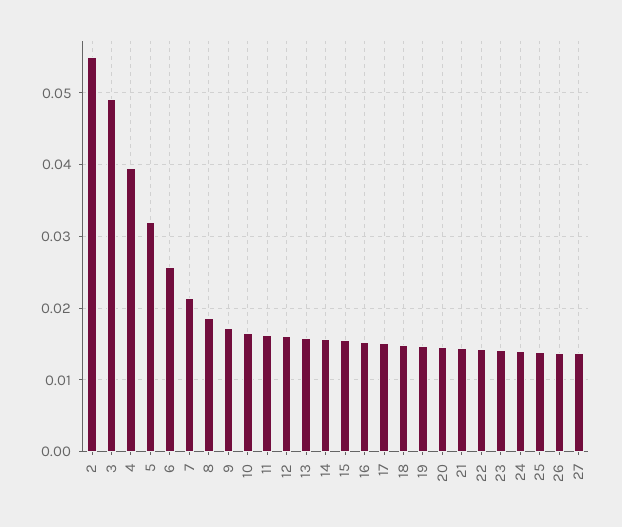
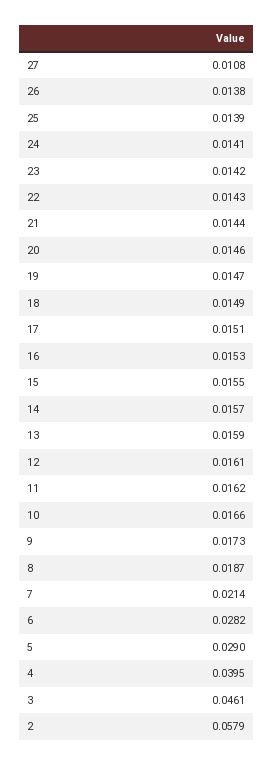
  {
-   "2": 0.055,
+   "2": 0.0579,
-   "3": 0.049,
+   "3": 0.0461,
    "4": 0.0395,
-   "5": 0.032,
+   "5": 0.029,
-   "6": 0.026,
+   "6": 0.0282,
    "7": 0.0214,
    "8": 0.0187,
    "9": 0.0173,
    "10": 0.0166,
    "11": 0.0162,
    "12": 0.0161,
    "13": 0.0159,
    "14": 0.0157,
    "15": 0.0155,
    "16": 0.0153,
    "17": 0.0151,
    "18": 0.0149,
    "19": 0.0147,
    "20": 0.0146,
    "21": 0.0144,
    "22": 0.0143,
    "23": 0.0142,
    "24": 0.0141,
    "25": 0.0139,
    "26": 0.0138,
-   "27": 0.014
+   "27": 0.0108
  }

